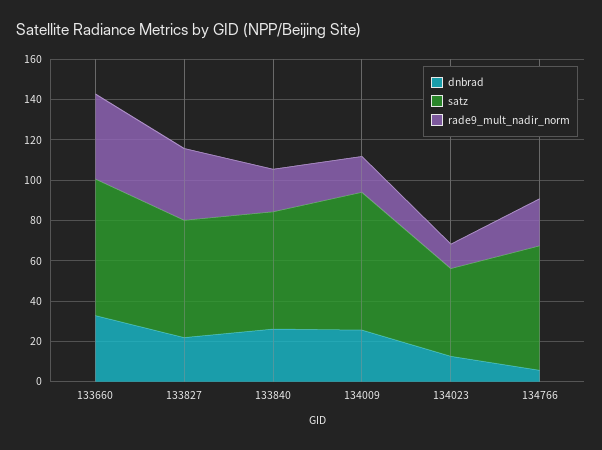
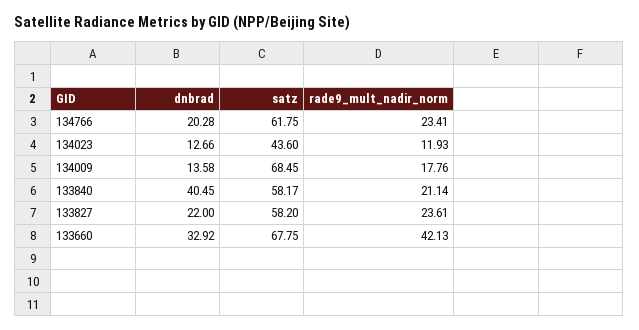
  {
    "dnbrad": {
      "133660": 32.92,
      "133827": 22,
-     "133840": 25,
+     "133840": 40.45,
-     "134009": 25,
+     "134009": 13.58,
      "134023": 12.66,
-     "134766": 5
+     "134766": 20.28
    },
    "satz": {
      "133660": 67.75,
      "133827": 58.2,
      "133840": 58.17,
      "134009": 68.45,
      "134023": 43.6,
      "134766": 61.75
    },
    "rade9_mult_nadir_norm": {
      "133660": 42.13,
-     "133827": 35,
+     "133827": 23.61,
      "133840": 21.14,
      "134009": 17.76,
      "134023": 11.93,
      "134766": 23.41
    }
  }

